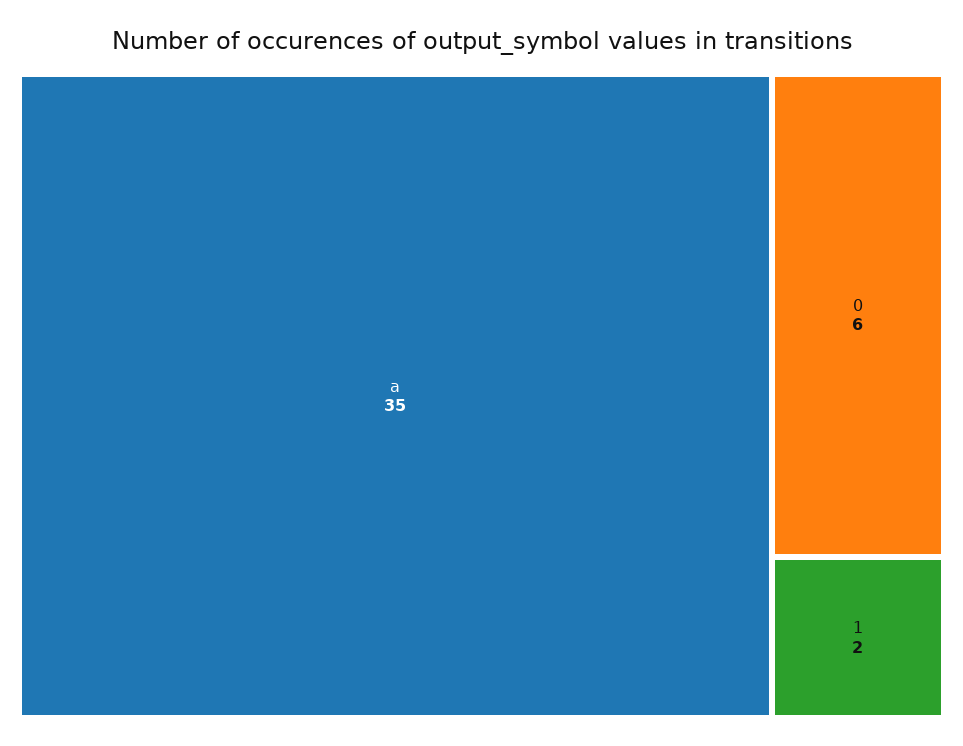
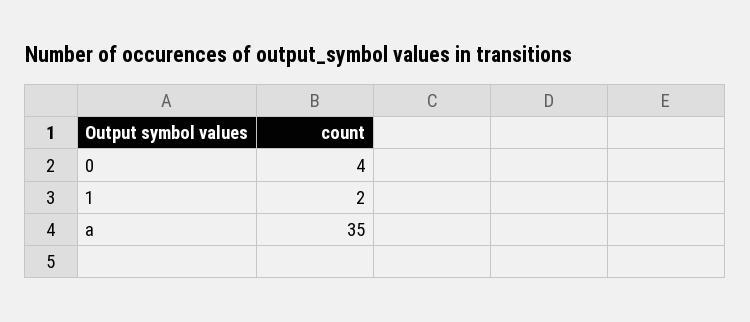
  {
    "a": 35,
-   "0": 6,
+   "0": 4,
    "1": 2
  }

